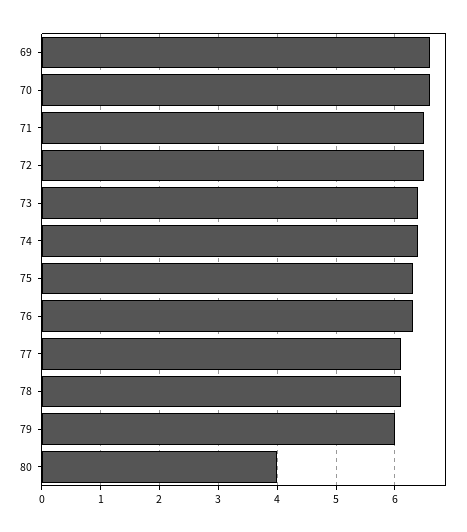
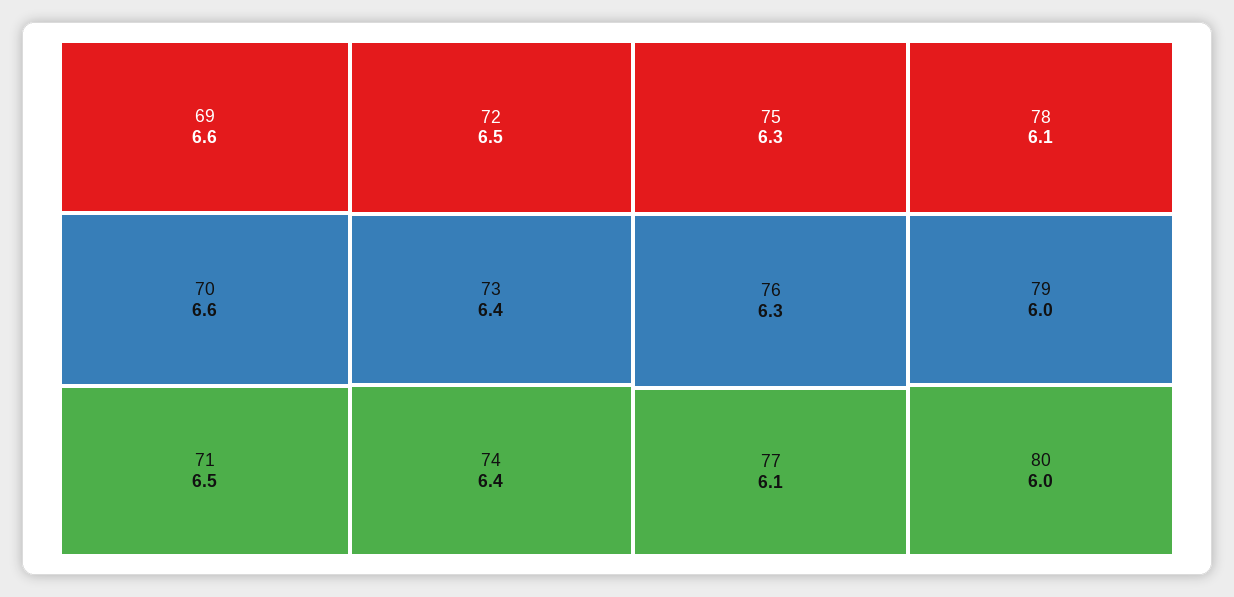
  {
    "69": 6.6,
    "70": 6.6,
    "71": 6.5,
    "72": 6.5,
    "73": 6.4,
    "74": 6.4,
    "75": 6.3,
    "76": 6.3,
    "77": 6.1,
    "78": 6.1,
    "79": 6,
-   "80": 4
+   "80": 6
  }

